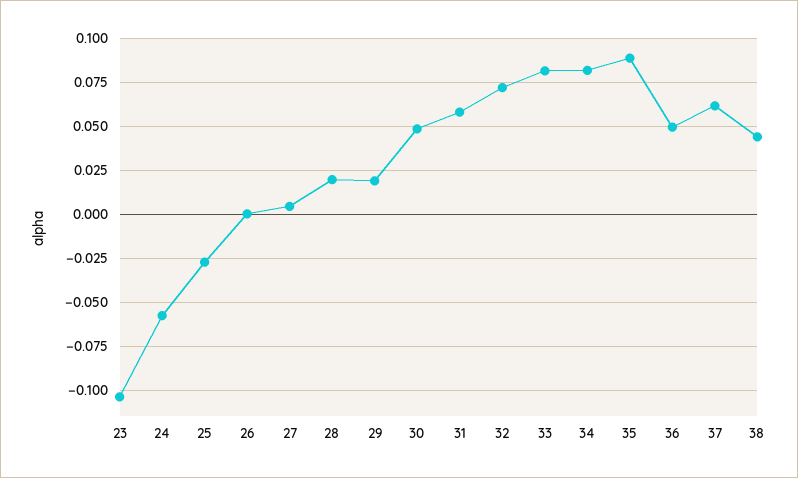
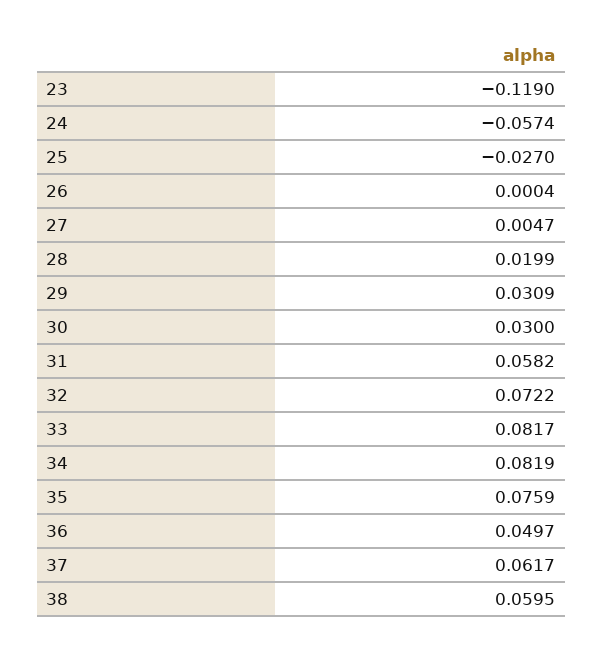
  {
-   "23": -0.105,
+   "23": -0.119,
    "24": -0.0574,
    "25": -0.027,
    "26": 0.0004,
    "27": 0.0047,
    "28": 0.0199,
-   "29": 0.02,
+   "29": 0.0309,
-   "30": 0.05,
+   "30": 0.03,
    "31": 0.0582,
    "32": 0.0722,
    "33": 0.0817,
    "34": 0.0819,
-   "35": 0.09,
+   "35": 0.0759,
    "36": 0.0497,
    "37": 0.0617,
-   "38": 0.045
+   "38": 0.0595
  }

